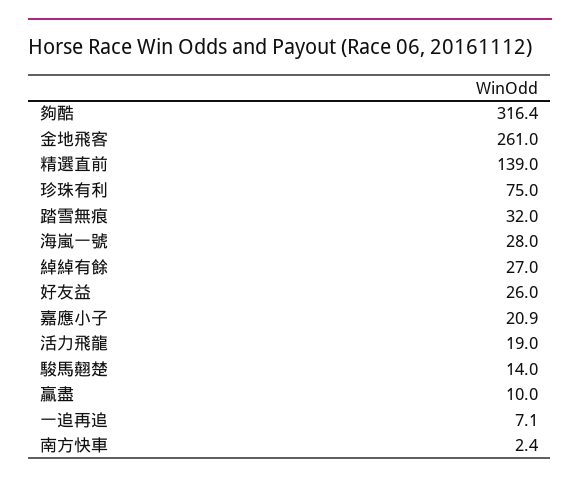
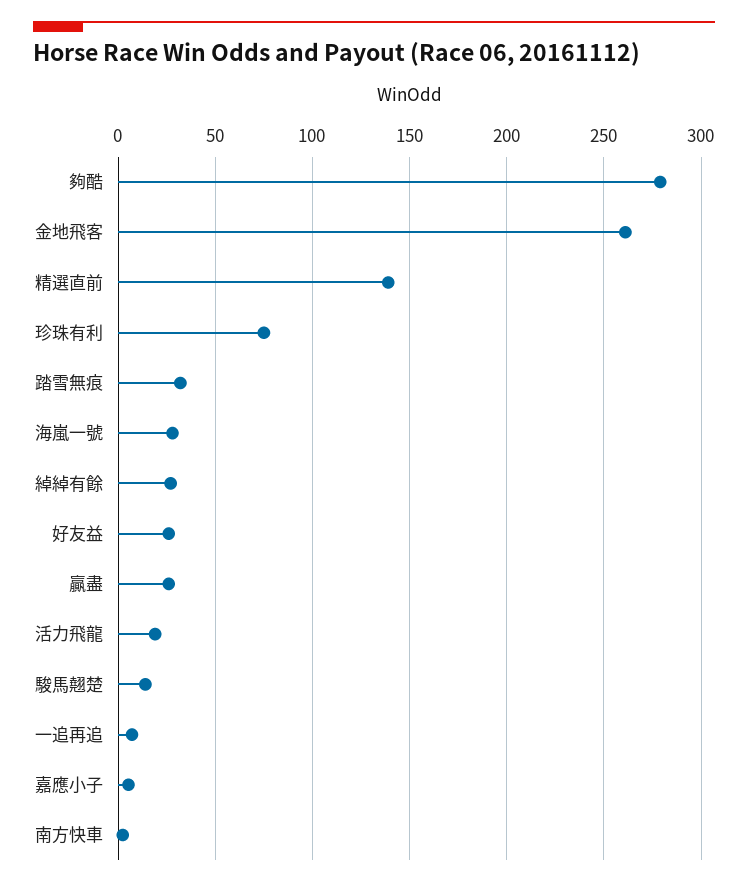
  {
-   "夠酷": 316.4,
+   "夠酷": 280,
    "金地飛客": 261,
    "精選直前": 139,
    "珍珠有利": 75,
    "踏雪無痕": 32,
    "海嵐一號": 28,
    "綽綽有餘": 27,
    "好友益": 26,
-   "嘉應小子": 20.9,
+   "嘉應小子": 5,
    "活力飛龍": 19,
    "駿馬翹楚": 14,
-   "贏盡": 10,
+   "贏盡": 25,
    "一追再追": 7.1,
    "南方快車": 2.4
  }

